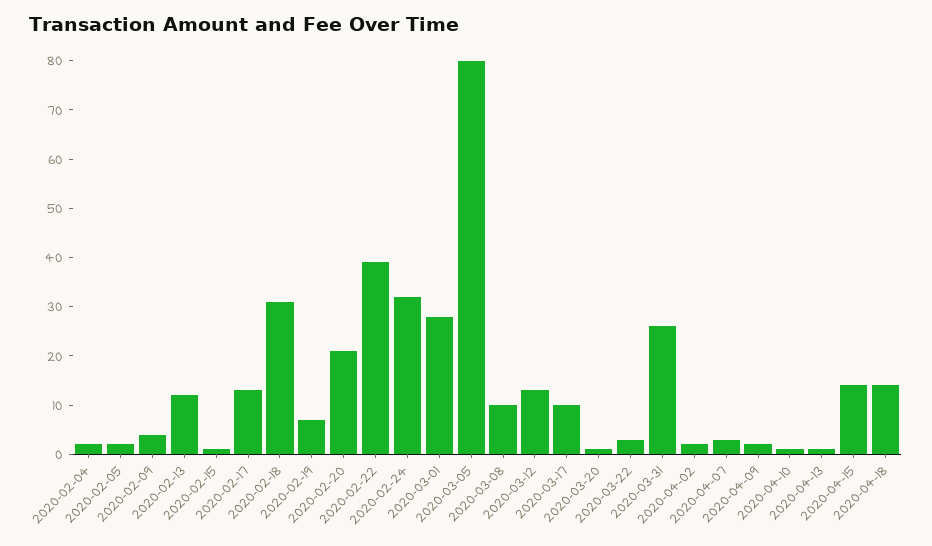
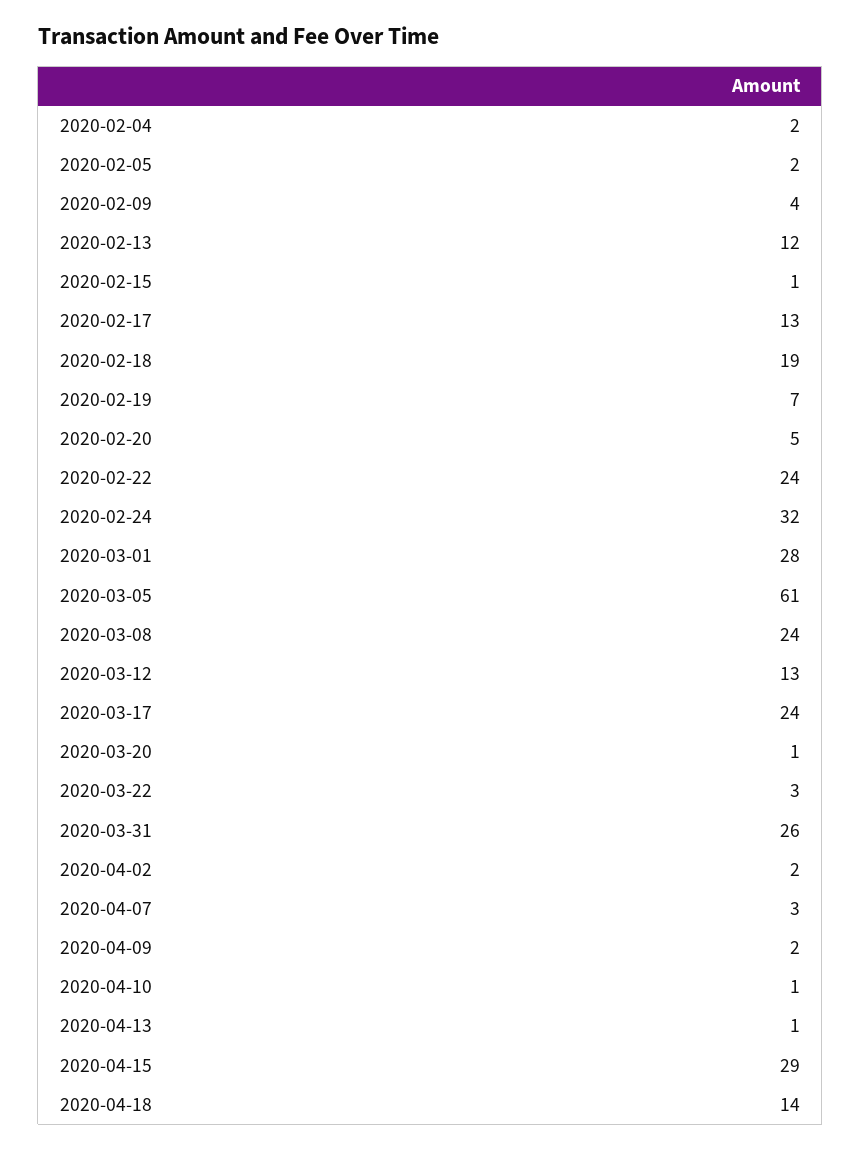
  {
    "2020-02-04": 2,
    "2020-02-05": 2,
    "2020-02-09": 4,
    "2020-02-13": 12,
    "2020-02-15": 1,
    "2020-02-17": 13,
-   "2020-02-18": 30,
+   "2020-02-18": 19,
    "2020-02-19": 7,
-   "2020-02-20": 20,
+   "2020-02-20": 5,
-   "2020-02-22": 40,
+   "2020-02-22": 24,
    "2020-02-24": 32,
    "2020-03-01": 28,
-   "2020-03-05": 80,
+   "2020-03-05": 61,
-   "2020-03-08": 10,
+   "2020-03-08": 24,
    "2020-03-12": 13,
-   "2020-03-17": 10,
+   "2020-03-17": 24,
    "2020-03-20": 1,
    "2020-03-22": 3,
    "2020-03-31": 26,
    "2020-04-02": 2,
    "2020-04-07": 3,
    "2020-04-09": 2,
    "2020-04-10": 1,
    "2020-04-13": 1,
-   "2020-04-15": 15,
+   "2020-04-15": 29,
    "2020-04-18": 14
  }

